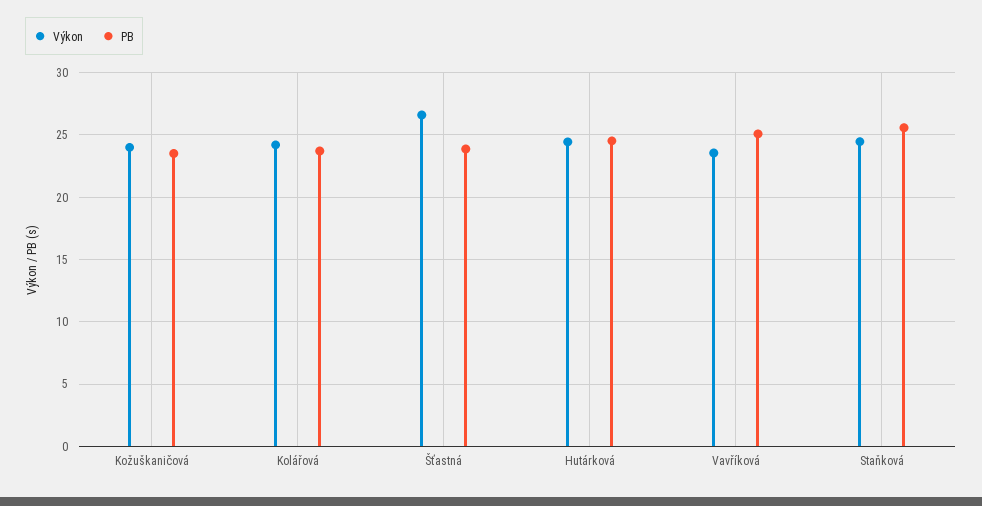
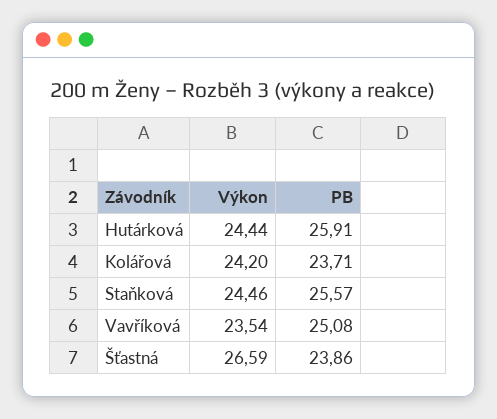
  {
    "Výkon": {
-     "Kožuškaničová": 24,
      "Kolářová": 24.2,
      "Šťastná": 26.59,
      "Hutárková": 24.44,
      "Vavříková": 23.54,
      "Staňková": 24.46
    },
    "PB": {
-     "Kožuškaničová": 23.5,
      "Kolářová": 23.71,
      "Šťastná": 23.86,
-     "Hutárková": 24.5,
+     "Hutárková": 25.91,
      "Vavříková": 25.08,
      "Staňková": 25.57
    }
  }

